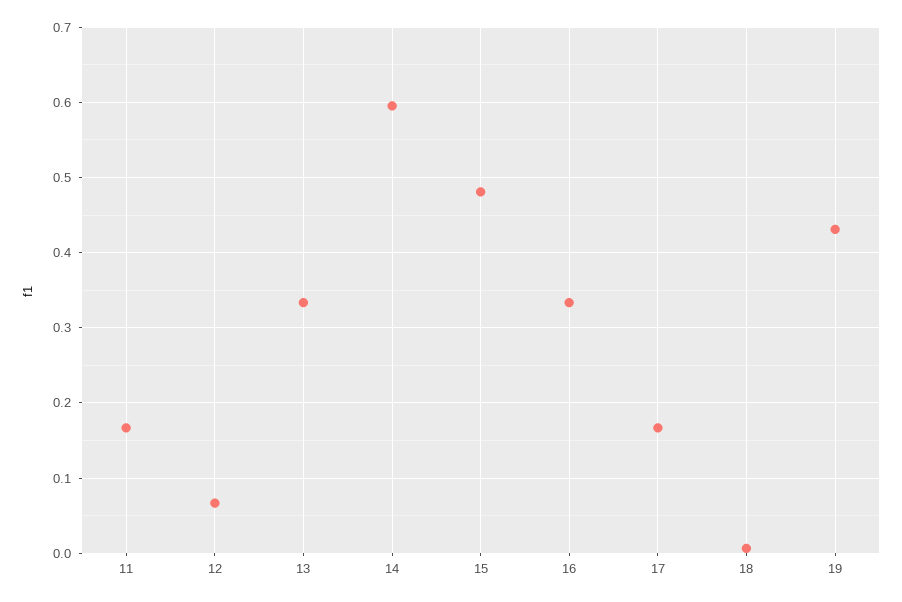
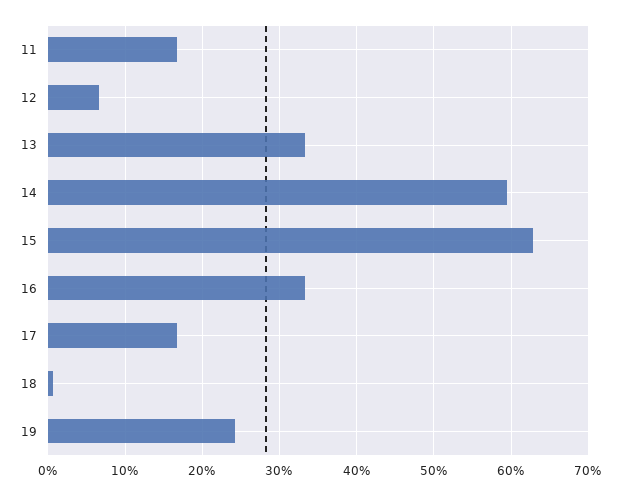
  {
    "11": 0.17,
    "12": 0.07,
    "13": 0.33,
    "14": 0.6,
-   "15": 0.48,
+   "15": 0.63,
    "16": 0.33,
    "17": 0.17,
    "18": 0.01,
-   "19": 0.43
+   "19": 0.24
  }

